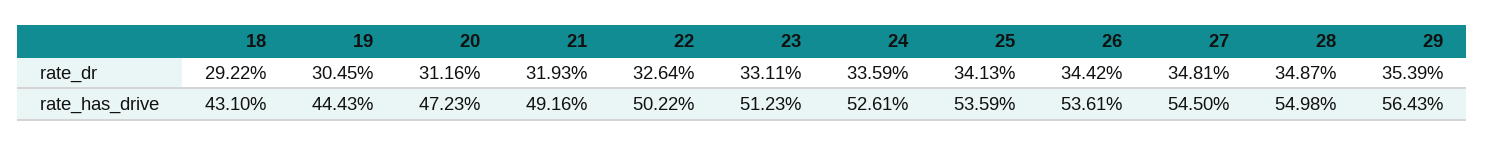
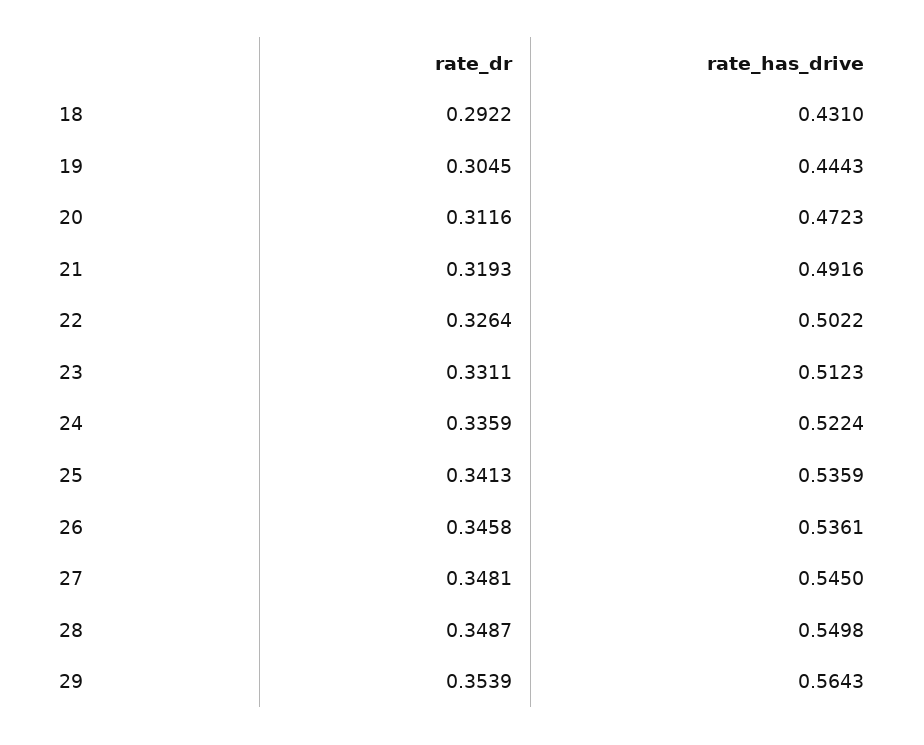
  {
    "18": {
      "rate_dr": 0.2922,
      "rate_has_drive": 0.431
    },
    "19": {
      "rate_dr": 0.3045,
      "rate_has_drive": 0.4443
    },
    "20": {
      "rate_dr": 0.3116,
      "rate_has_drive": 0.4723
    },
    "21": {
      "rate_dr": 0.3193,
      "rate_has_drive": 0.4916
    },
    "22": {
      "rate_dr": 0.3264,
      "rate_has_drive": 0.5022
    },
    "23": {
      "rate_dr": 0.3311,
      "rate_has_drive": 0.5123
    },
    "24": {
      "rate_dr": 0.3359,
-     "rate_has_drive": 0.5261
+     "rate_has_drive": 0.5224
    },
    "25": {
      "rate_dr": 0.3413,
      "rate_has_drive": 0.5359
    },
    "26": {
-     "rate_dr": 0.3442,
+     "rate_dr": 0.3458,
      "rate_has_drive": 0.5361
    },
    "27": {
      "rate_dr": 0.3481,
      "rate_has_drive": 0.545
    },
    "28": {
      "rate_dr": 0.3487,
      "rate_has_drive": 0.5498
    },
    "29": {
      "rate_dr": 0.3539,
      "rate_has_drive": 0.5643
    }
  }

